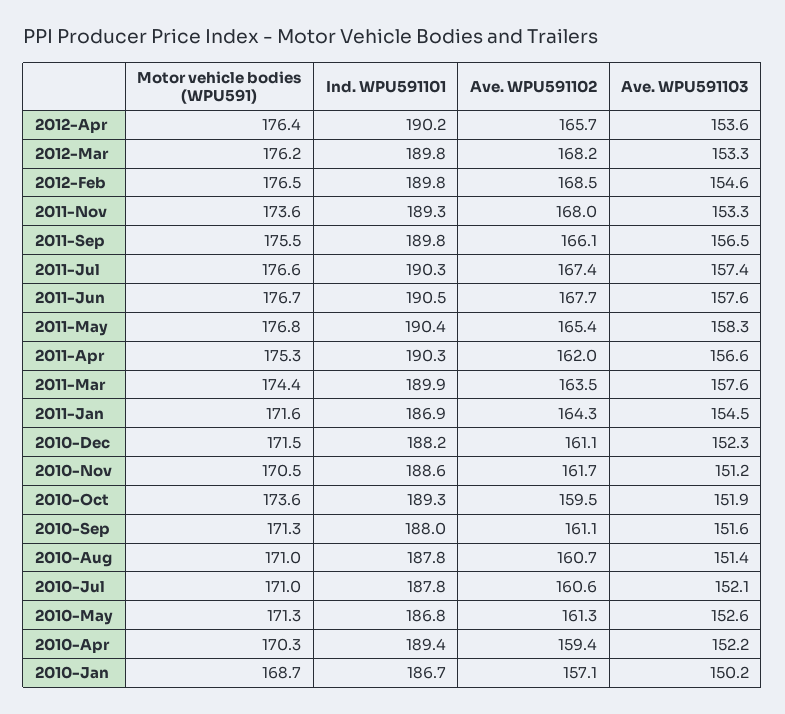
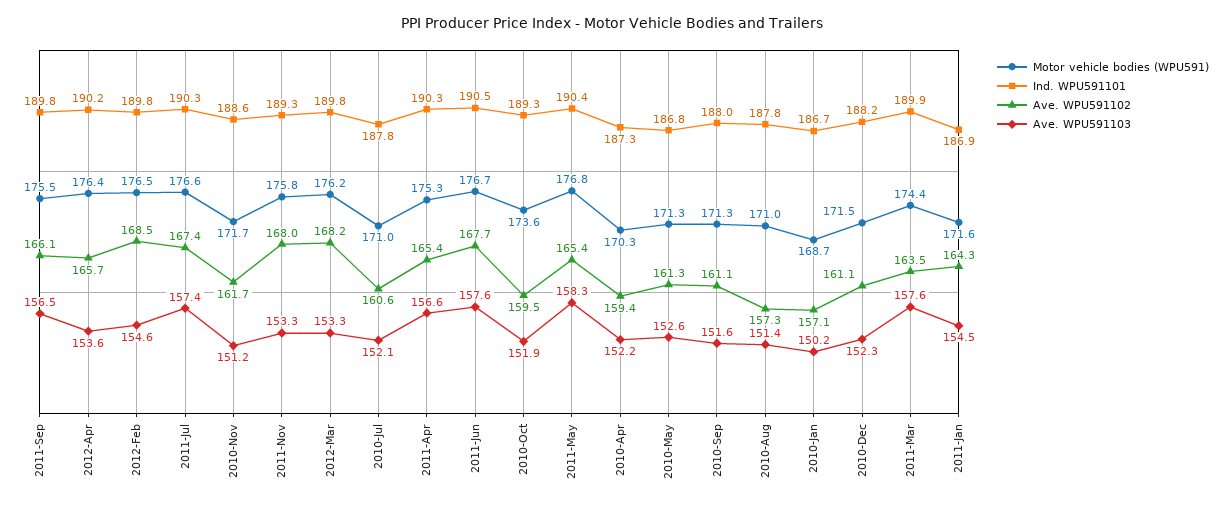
  {
    "Motor vehicle bodies (WPU591)": {
      "2012-Apr": 176.4,
      "2012-Mar": 176.2,
      "2012-Feb": 176.5,
-     "2011-Nov": 173.6,
+     "2011-Nov": 175.8,
      "2011-Sep": 175.5,
      "2011-Jul": 176.6,
      "2011-Jun": 176.7,
      "2011-May": 176.8,
      "2011-Apr": 175.3,
      "2011-Mar": 174.4,
      "2011-Jan": 171.6,
      "2010-Dec": 171.5,
-     "2010-Nov": 170.5,
+     "2010-Nov": 171.7,
      "2010-Oct": 173.6,
      "2010-Sep": 171.3,
      "2010-Aug": 171,
      "2010-Jul": 171,
      "2010-May": 171.3,
      "2010-Apr": 170.3,
      "2010-Jan": 168.7
    },
    "Ind. WPU591101": {
      "2012-Apr": 190.2,
      "2012-Mar": 189.8,
      "2012-Feb": 189.8,
      "2011-Nov": 189.3,
      "2011-Sep": 189.8,
      "2011-Jul": 190.3,
      "2011-Jun": 190.5,
      "2011-May": 190.4,
      "2011-Apr": 190.3,
      "2011-Mar": 189.9,
      "2011-Jan": 186.9,
      "2010-Dec": 188.2,
      "2010-Nov": 188.6,
      "2010-Oct": 189.3,
      "2010-Sep": 188,
      "2010-Aug": 187.8,
      "2010-Jul": 187.8,
      "2010-May": 186.8,
-     "2010-Apr": 189.4,
+     "2010-Apr": 187.3,
      "2010-Jan": 186.7
    },
    "Ave. WPU591102": {
      "2012-Apr": 165.7,
      "2012-Mar": 168.2,
      "2012-Feb": 168.5,
      "2011-Nov": 168,
      "2011-Sep": 166.1,
      "2011-Jul": 167.4,
      "2011-Jun": 167.7,
      "2011-May": 165.4,
-     "2011-Apr": 162,
+     "2011-Apr": 165.4,
      "2011-Mar": 163.5,
      "2011-Jan": 164.3,
      "2010-Dec": 161.1,
      "2010-Nov": 161.7,
      "2010-Oct": 159.5,
      "2010-Sep": 161.1,
-     "2010-Aug": 160.7,
+     "2010-Aug": 157.3,
      "2010-Jul": 160.6,
      "2010-May": 161.3,
      "2010-Apr": 159.4,
      "2010-Jan": 157.1
    },
    "Ave. WPU591103": {
      "2012-Apr": 153.6,
      "2012-Mar": 153.3,
      "2012-Feb": 154.6,
      "2011-Nov": 153.3,
      "2011-Sep": 156.5,
      "2011-Jul": 157.4,
      "2011-Jun": 157.6,
      "2011-May": 158.3,
      "2011-Apr": 156.6,
      "2011-Mar": 157.6,
      "2011-Jan": 154.5,
      "2010-Dec": 152.3,
      "2010-Nov": 151.2,
      "2010-Oct": 151.9,
      "2010-Sep": 151.6,
      "2010-Aug": 151.4,
      "2010-Jul": 152.1,
      "2010-May": 152.6,
      "2010-Apr": 152.2,
      "2010-Jan": 150.2
    }
  }

